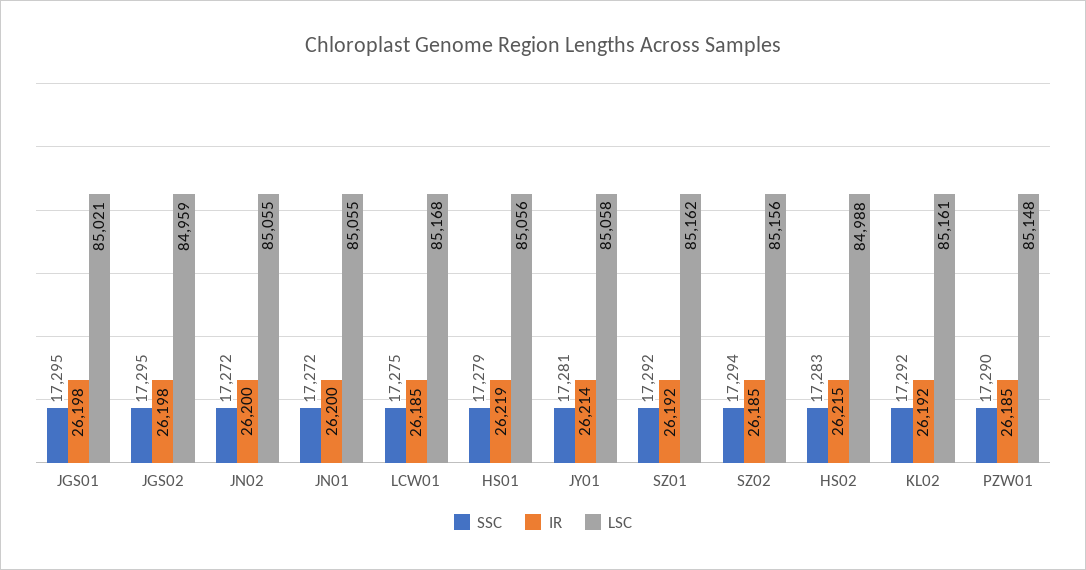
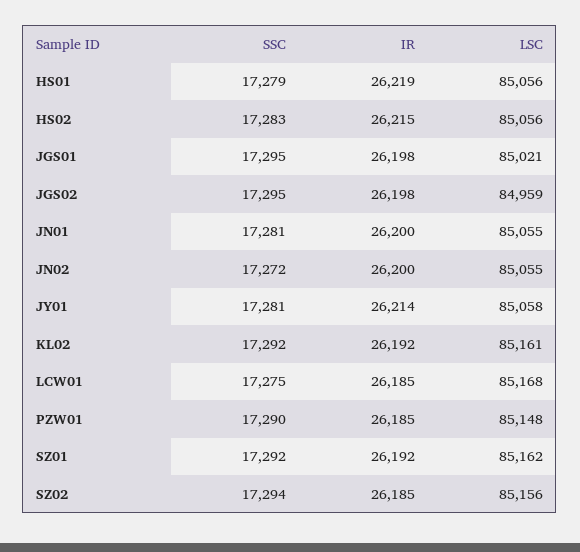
  {
    "SSC": {
      "JGS01": 17295,
      "JGS02": 17295,
      "JN02": 17272,
-     "JN01": 17272,
+     "JN01": 17281,
      "LCW01": 17275,
      "HS01": 17279,
      "JY01": 17281,
      "SZ01": 17292,
      "SZ02": 17294,
      "HS02": 17283,
      "KL02": 17292,
      "PZW01": 17290
    },
    "IR": {
      "JGS01": 26198,
      "JGS02": 26198,
      "JN02": 26200,
      "JN01": 26200,
      "LCW01": 26185,
      "HS01": 26219,
      "JY01": 26214,
      "SZ01": 26192,
      "SZ02": 26185,
      "HS02": 26215,
      "KL02": 26192,
      "PZW01": 26185
    },
    "LSC": {
      "JGS01": 85021,
      "JGS02": 84959,
      "JN02": 85055,
      "JN01": 85055,
      "LCW01": 85168,
      "HS01": 85056,
      "JY01": 85058,
      "SZ01": 85162,
      "SZ02": 85156,
-     "HS02": 84988,
+     "HS02": 85056,
      "KL02": 85161,
      "PZW01": 85148
    }
  }

